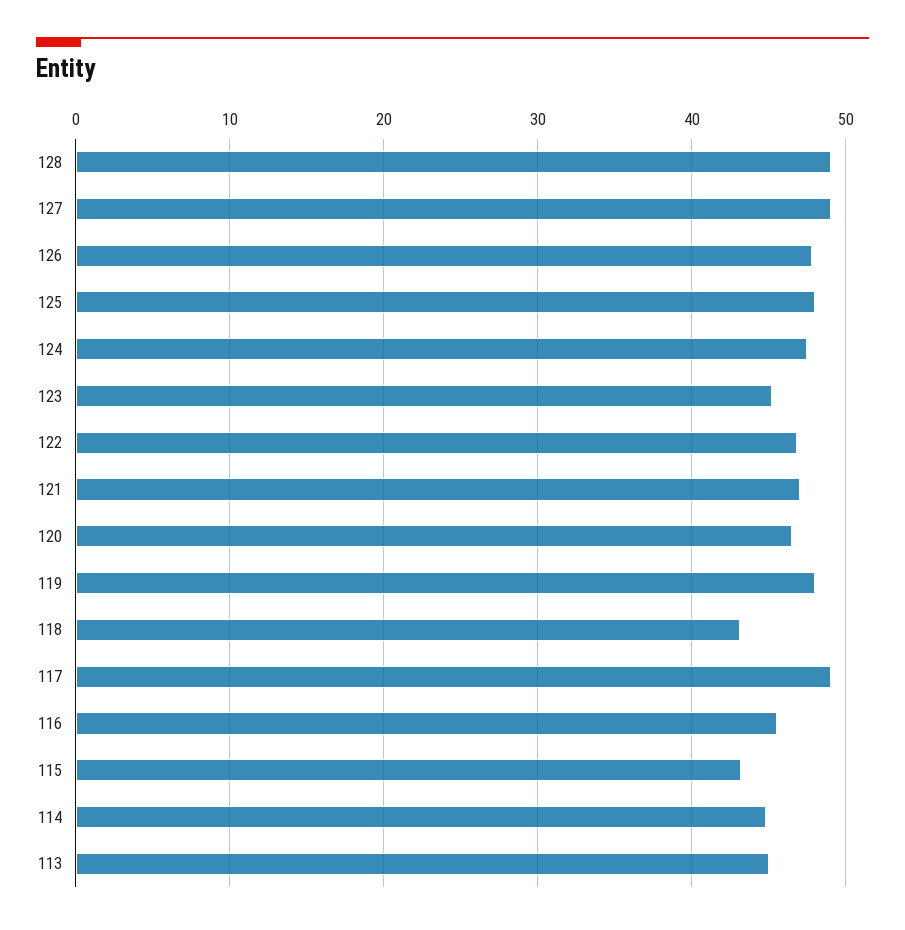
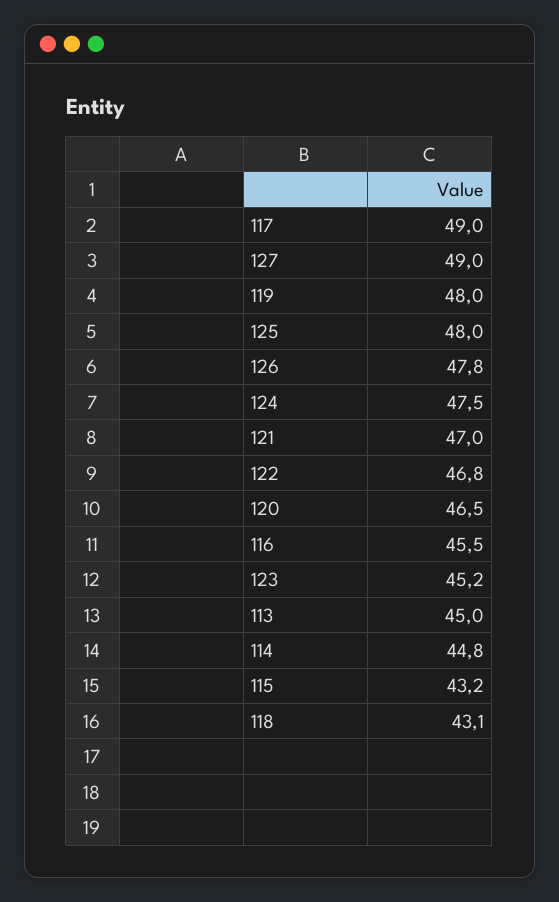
  {
-   "128": 49,
    "127": 49,
    "126": 47.8,
    "125": 48,
    "124": 47.5,
    "123": 45.2,
    "122": 46.8,
    "121": 47,
    "120": 46.5,
    "119": 48,
    "118": 43.1,
    "117": 49,
    "116": 45.5,
    "115": 43.2,
    "114": 44.8,
    "113": 45
  }

